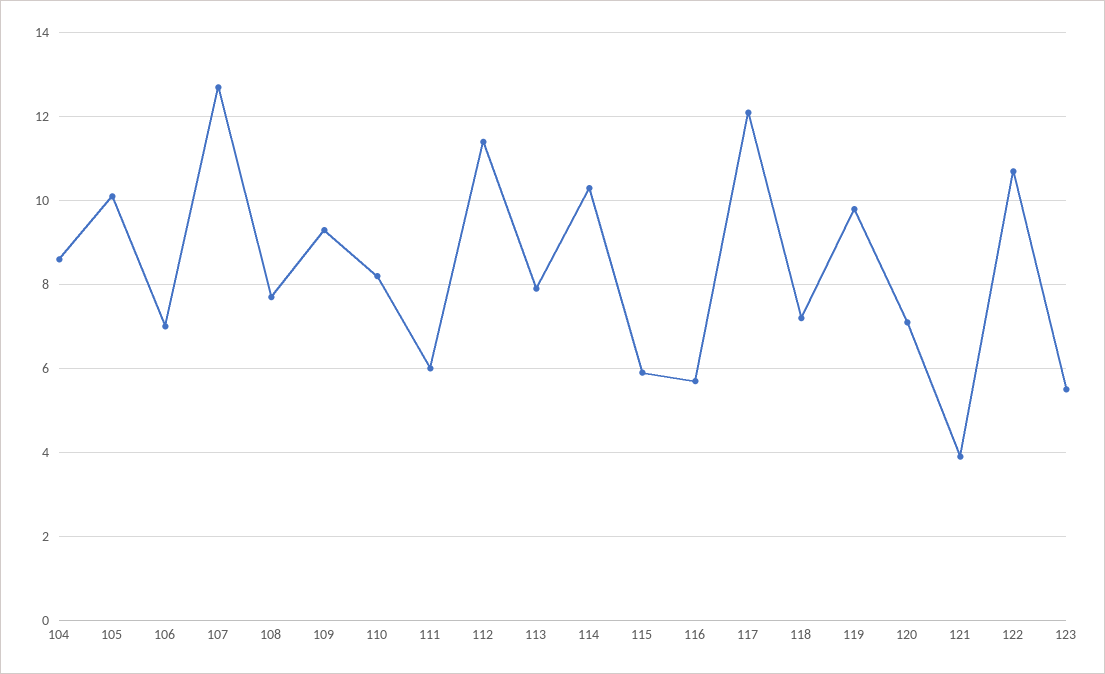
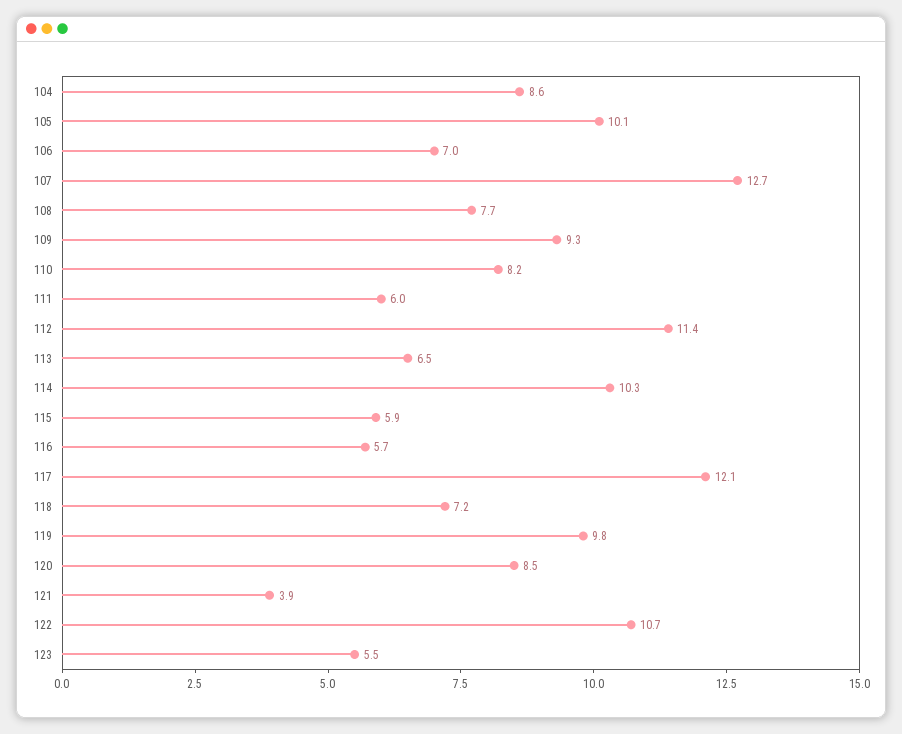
  {
    "104": 8.6,
    "105": 10.1,
    "106": 7,
    "107": 12.7,
    "108": 7.7,
    "109": 9.3,
    "110": 8.2,
    "111": 6,
    "112": 11.4,
-   "113": 8,
+   "113": 6.5,
    "114": 10.3,
    "115": 5.9,
    "116": 5.7,
    "117": 12.1,
    "118": 7.2,
    "119": 9.8,
-   "120": 7,
+   "120": 8.5,
    "121": 3.9,
    "122": 10.7,
    "123": 5.5
  }

